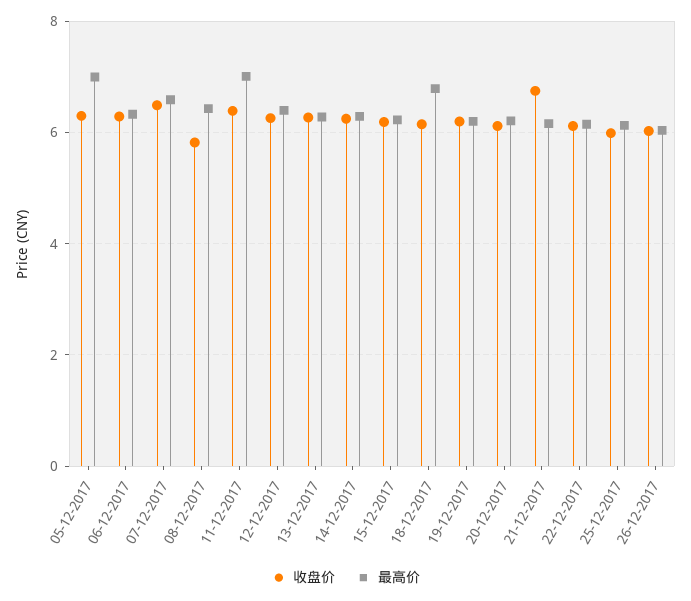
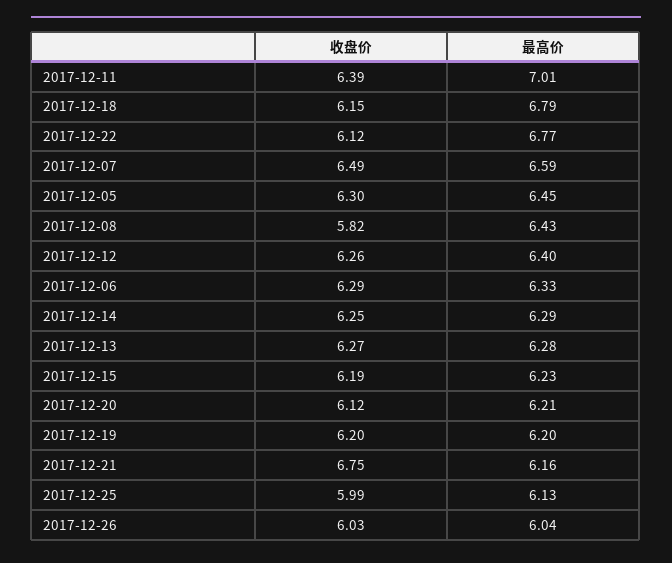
  {
    "收盘价": {
      "05-12-2017": 6.3,
      "06-12-2017": 6.29,
      "07-12-2017": 6.49,
      "08-12-2017": 5.82,
      "11-12-2017": 6.39,
      "12-12-2017": 6.26,
      "13-12-2017": 6.27,
      "14-12-2017": 6.25,
      "15-12-2017": 6.19,
      "18-12-2017": 6.15,
      "19-12-2017": 6.2,
      "20-12-2017": 6.12,
      "21-12-2017": 6.75,
      "22-12-2017": 6.12,
      "25-12-2017": 5.99,
      "26-12-2017": 6.03
    },
    "最高价": {
-     "05-12-2017": 7,
+     "05-12-2017": 6.45,
      "06-12-2017": 6.33,
      "07-12-2017": 6.59,
      "08-12-2017": 6.43,
      "11-12-2017": 7.01,
      "12-12-2017": 6.4,
      "13-12-2017": 6.28,
      "14-12-2017": 6.29,
      "15-12-2017": 6.23,
      "18-12-2017": 6.79,
      "19-12-2017": 6.2,
      "20-12-2017": 6.21,
      "21-12-2017": 6.16,
-     "22-12-2017": 6.2,
+     "22-12-2017": 6.77,
      "25-12-2017": 6.13,
      "26-12-2017": 6.04
    }
  }

